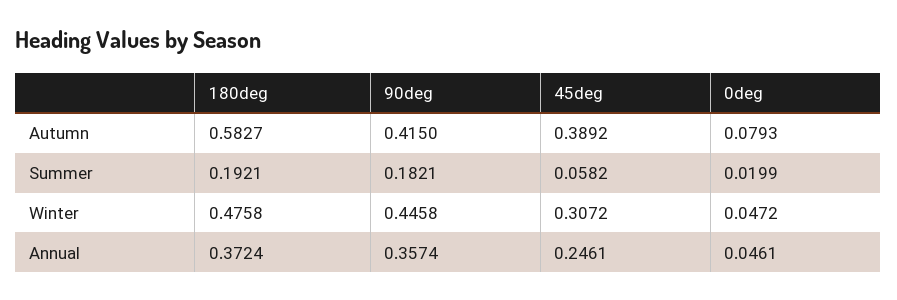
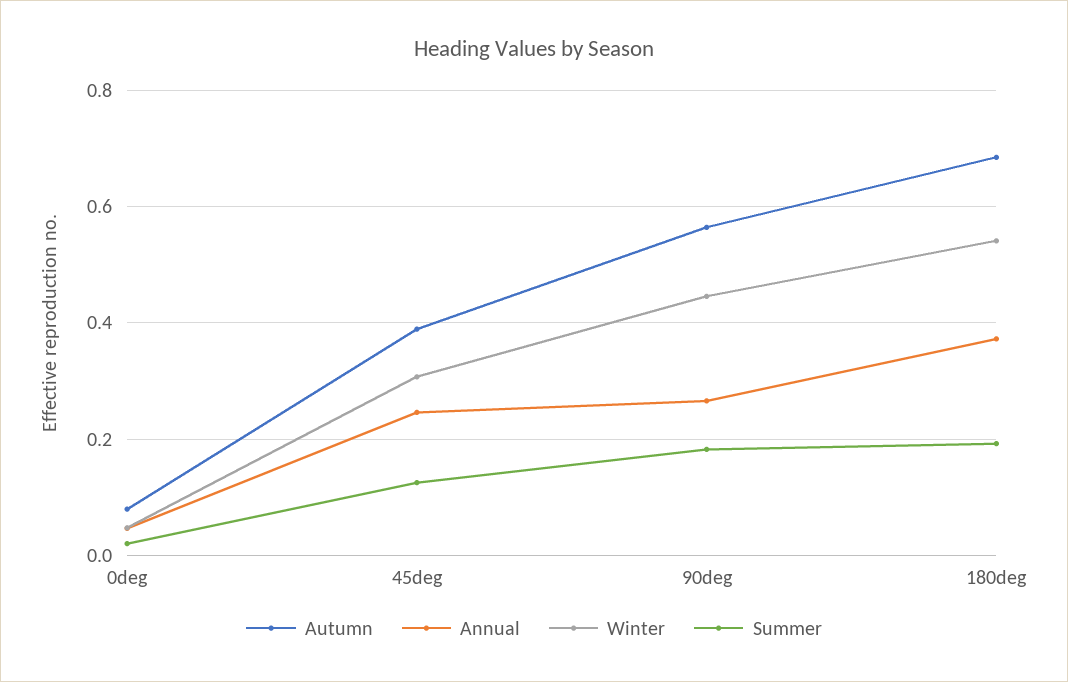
  {
    "Autumn": {
-     "180deg": 0.5827,
+     "180deg": 0.68,
-     "90deg": 0.415,
+     "90deg": 0.56,
      "45deg": 0.3892,
      "0deg": 0.0793
    },
    "Summer": {
      "180deg": 0.1921,
      "90deg": 0.1821,
-     "45deg": 0.0582,
+     "45deg": 0.12,
      "0deg": 0.0199
    },
    "Winter": {
-     "180deg": 0.4758,
+     "180deg": 0.54,
      "90deg": 0.4458,
      "45deg": 0.3072,
      "0deg": 0.0472
    },
    "Annual": {
      "180deg": 0.3724,
-     "90deg": 0.3574,
+     "90deg": 0.26,
      "45deg": 0.2461,
      "0deg": 0.0461
    }
  }

